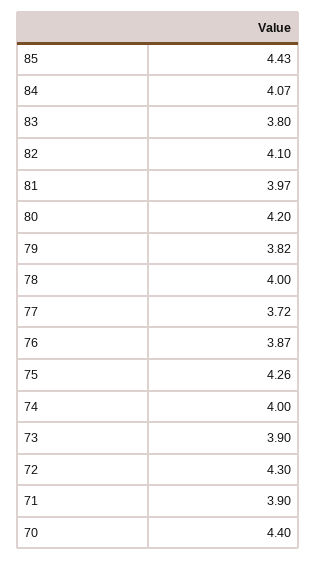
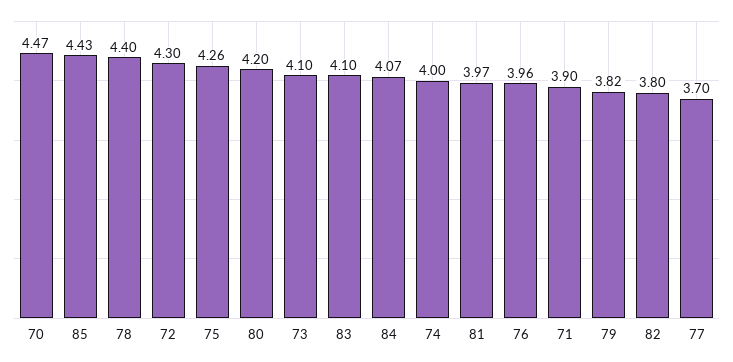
  {
    "85": 4.43,
    "84": 4.07,
-   "83": 3.8,
+   "83": 4.1,
-   "82": 4.1,
+   "82": 3.8,
    "81": 3.97,
    "80": 4.2,
    "79": 3.82,
-   "78": 4,
+   "78": 4.4,
-   "77": 3.72,
+   "77": 3.7,
-   "76": 3.87,
+   "76": 3.96,
    "75": 4.26,
    "74": 4,
-   "73": 3.9,
+   "73": 4.1,
    "72": 4.3,
    "71": 3.9,
-   "70": 4.4
+   "70": 4.47
  }

